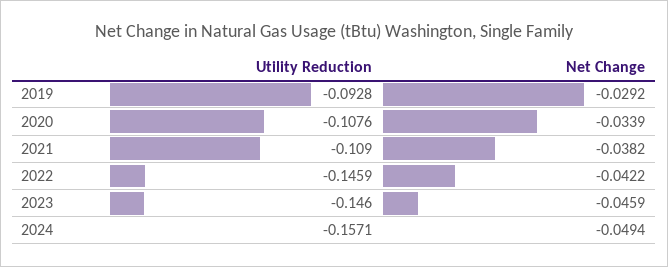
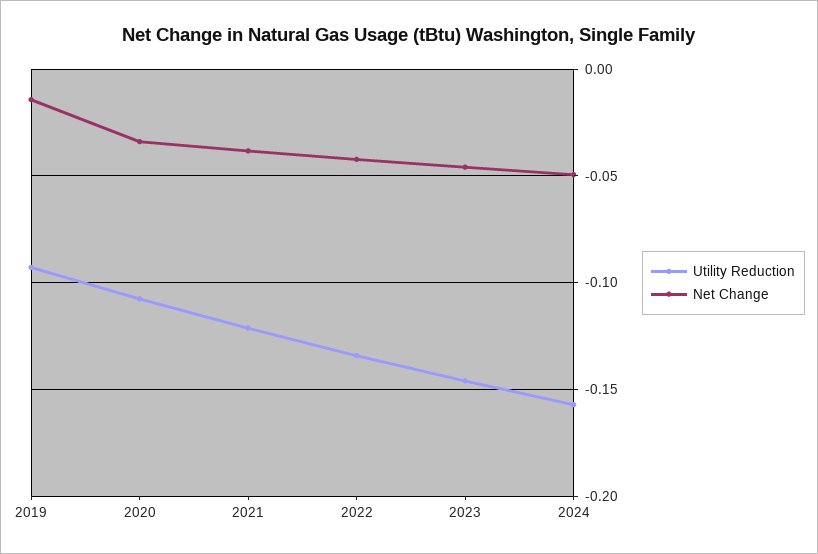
  {
    "Utility Reduction": {
      "2019": -0.0928,
      "2020": -0.1076,
-     "2021": -0.109,
+     "2021": -0.12,
-     "2022": -0.1459,
+     "2022": -0.135,
      "2023": -0.146,
      "2024": -0.1571
    },
    "Net Change": {
-     "2019": -0.0292,
+     "2019": -0.015,
      "2020": -0.0339,
      "2021": -0.0382,
      "2022": -0.0422,
      "2023": -0.0459,
      "2024": -0.0494
    }
  }

